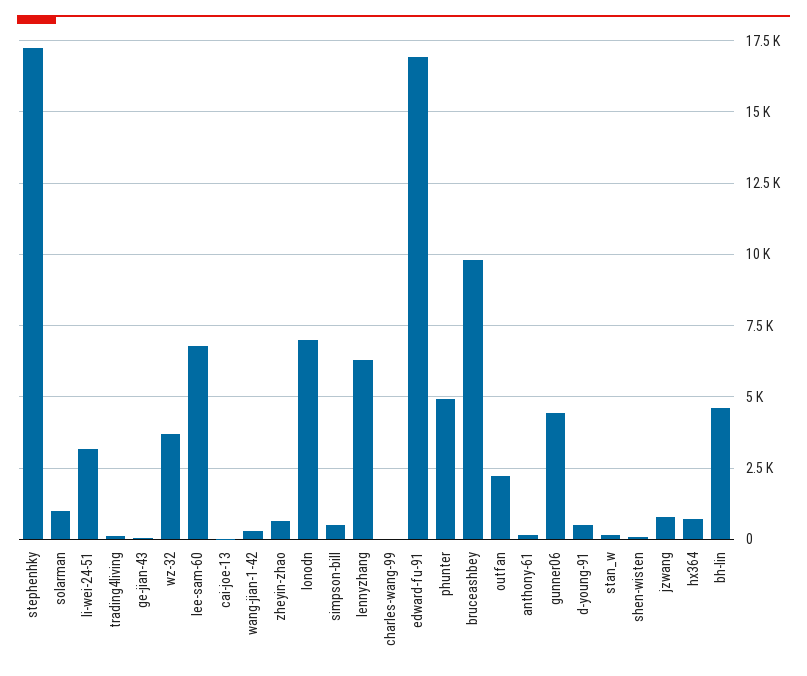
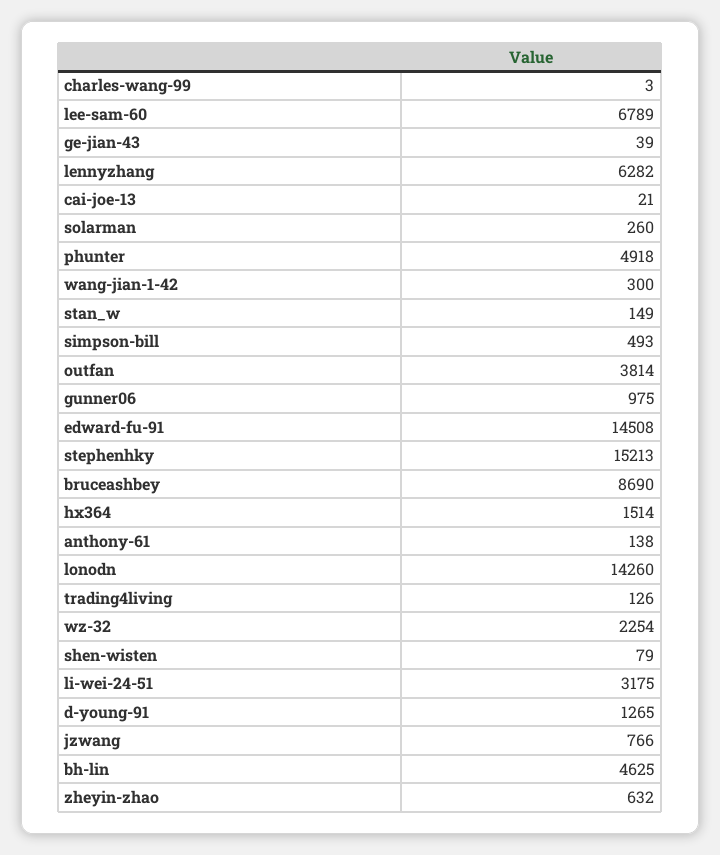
  {
-   "stephenhky": 17250,
+   "stephenhky": 15213,
-   "solarman": 1000,
+   "solarman": 260,
    "li-wei-24-51": 3175,
    "trading4living": 126,
    "ge-jian-43": 39,
-   "wz-32": 3750,
+   "wz-32": 2254,
    "lee-sam-60": 6789,
    "cai-joe-13": 21,
    "wang-jian-1-42": 300,
    "zheyin-zhao": 632,
-   "lonodn": 7000,
+   "lonodn": 14260,
    "simpson-bill": 493,
    "lennyzhang": 6282,
    "charles-wang-99": 3,
-   "edward-fu-91": 17000,
+   "edward-fu-91": 14508,
    "phunter": 4918,
-   "bruceashbey": 9750,
+   "bruceashbey": 8690,
-   "outfan": 2250,
+   "outfan": 3814,
    "anthony-61": 138,
-   "gunner06": 4500,
+   "gunner06": 975,
-   "d-young-91": 500,
+   "d-young-91": 1265,
    "stan_w": 149,
    "shen-wisten": 79,
    "jzwang": 766,
-   "hx364": 750,
+   "hx364": 1514,
    "bh-lin": 4625
  }

